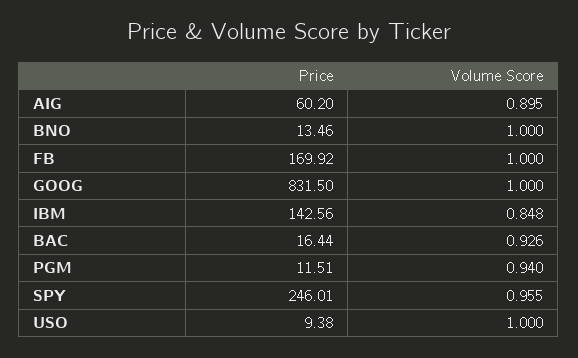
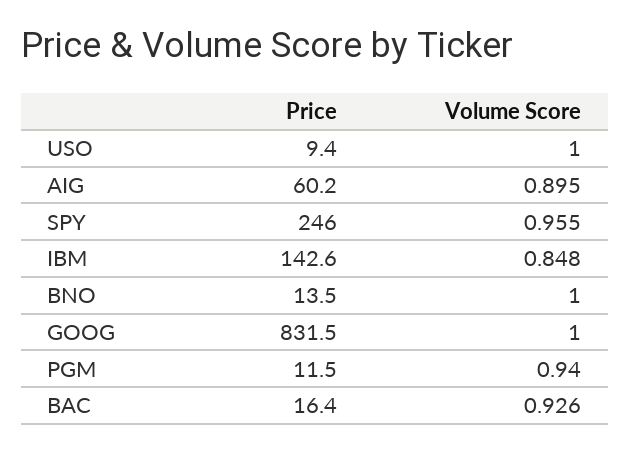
  {
    "Price": {
      "AIG": 60.2,
      "BNO": 13.46,
-     "FB": 169.92,
      "GOOG": 831.5,
      "IBM": 142.56,
      "BAC": 16.44,
      "PGM": 11.51,
      "SPY": 246.01,
      "USO": 9.38
    },
    "Volume Score": {
      "AIG": 0.895,
      "BNO": 1,
-     "FB": 1,
      "GOOG": 1,
      "IBM": 0.848,
      "BAC": 0.926,
      "PGM": 0.94,
      "SPY": 0.955,
      "USO": 1
    }
  }

